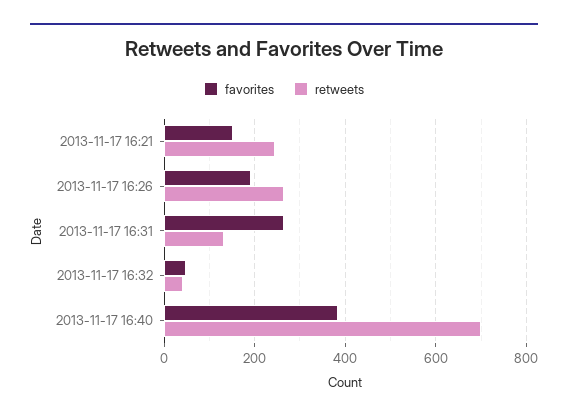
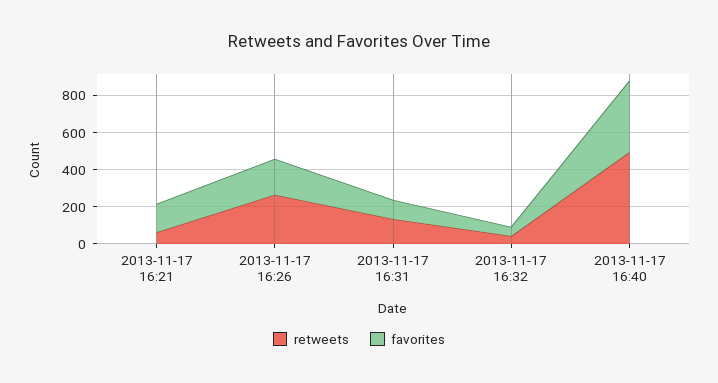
  {
    "favorites": {
      "2013-11-17 16:21": 160,
      "2013-11-17 16:26": 200,
-     "2013-11-17 16:31": 260,
+     "2013-11-17 16:31": 100,
      "2013-11-17 16:32": 40,
      "2013-11-17 16:40": 380
    },
    "retweets": {
-     "2013-11-17 16:21": 240,
+     "2013-11-17 16:21": 50,
      "2013-11-17 16:26": 260,
      "2013-11-17 16:31": 140,
      "2013-11-17 16:32": 40,
-     "2013-11-17 16:40": 700
+     "2013-11-17 16:40": 500
    }
  }

